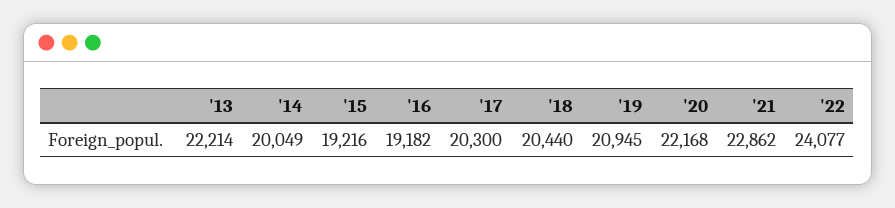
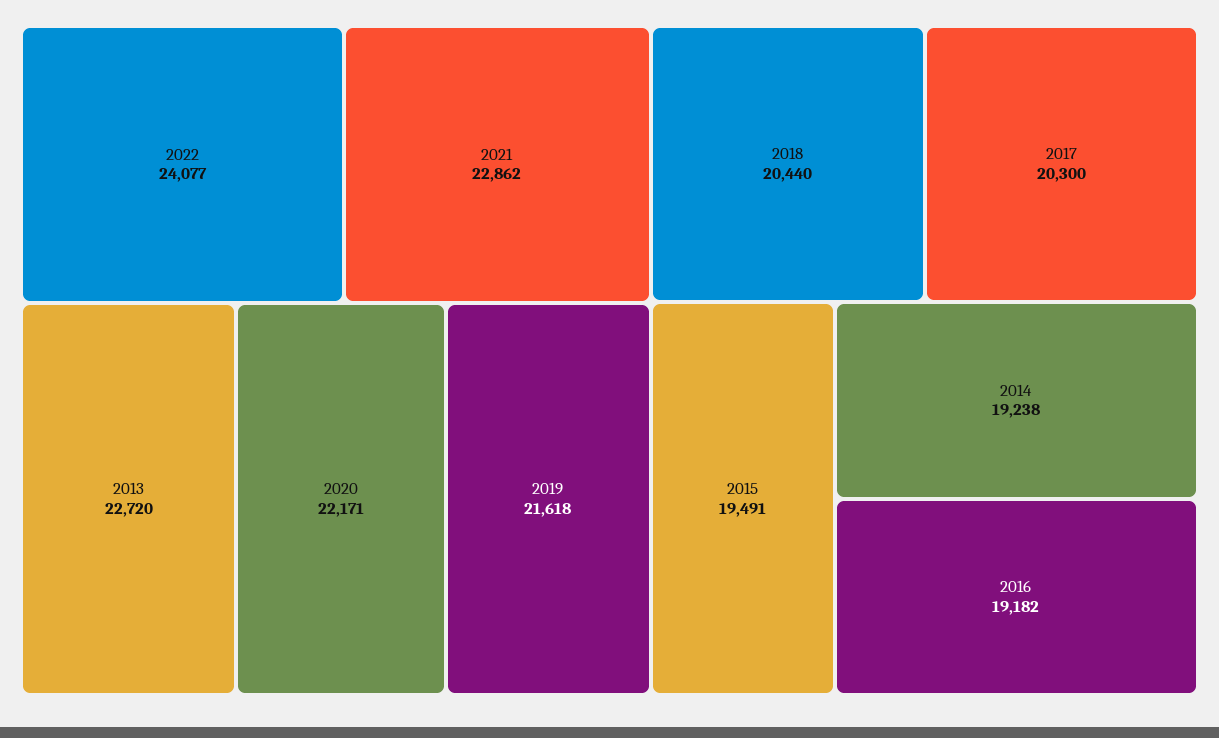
  {
-   "'13": 22214,
+   "'13": 22720,
-   "'14": 20049,
+   "'14": 19238,
-   "'15": 19216,
+   "'15": 19491,
    "'16": 19182,
    "'17": 20300,
    "'18": 20440,
-   "'19": 20945,
+   "'19": 21618,
-   "'20": 22168,
+   "'20": 22171,
    "'21": 22862,
    "'22": 24077
  }

